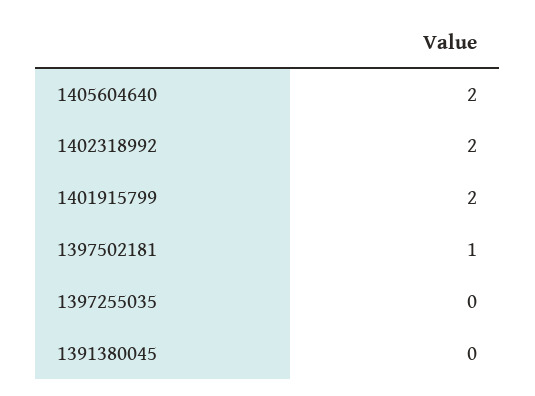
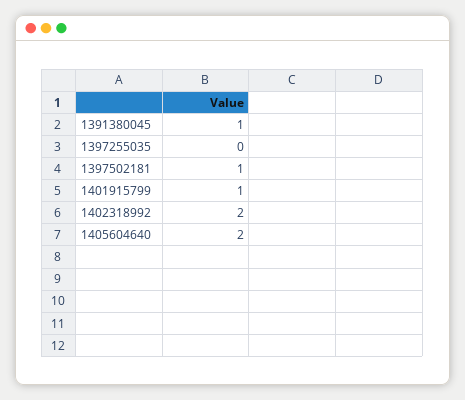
  {
    "1405604640": 2,
    "1402318992": 2,
-   "1401915799": 2,
+   "1401915799": 1,
    "1397502181": 1,
    "1397255035": 0,
-   "1391380045": 0
+   "1391380045": 1
  }

